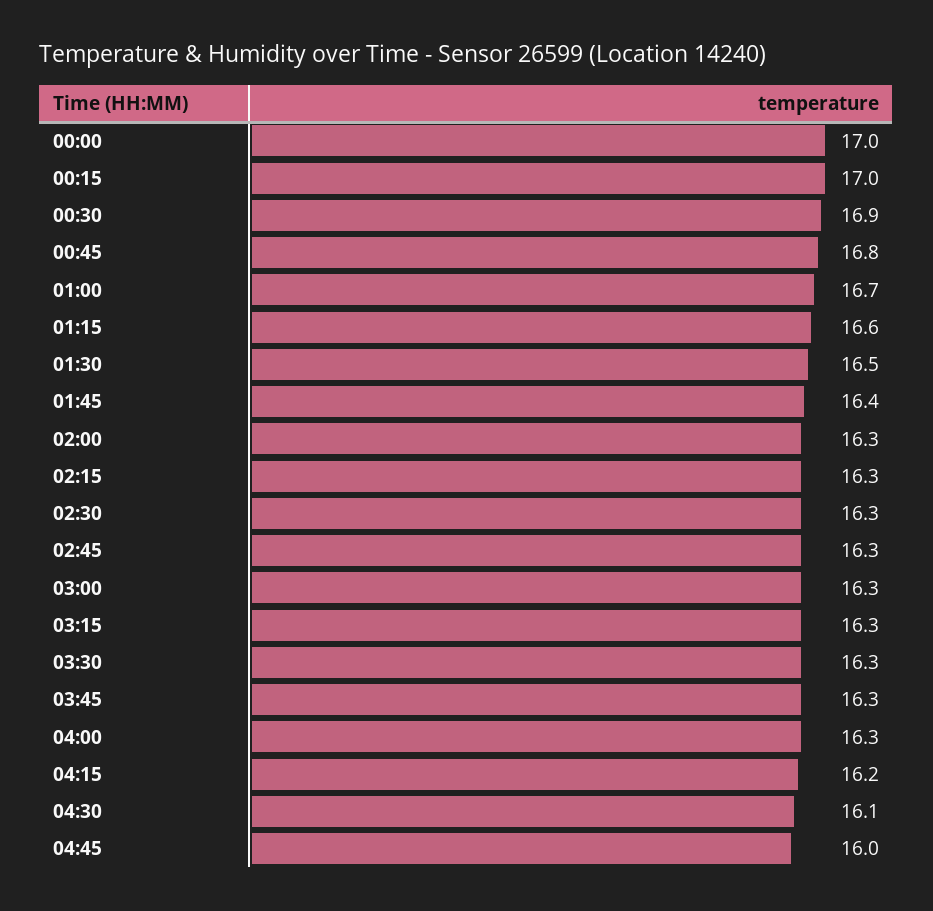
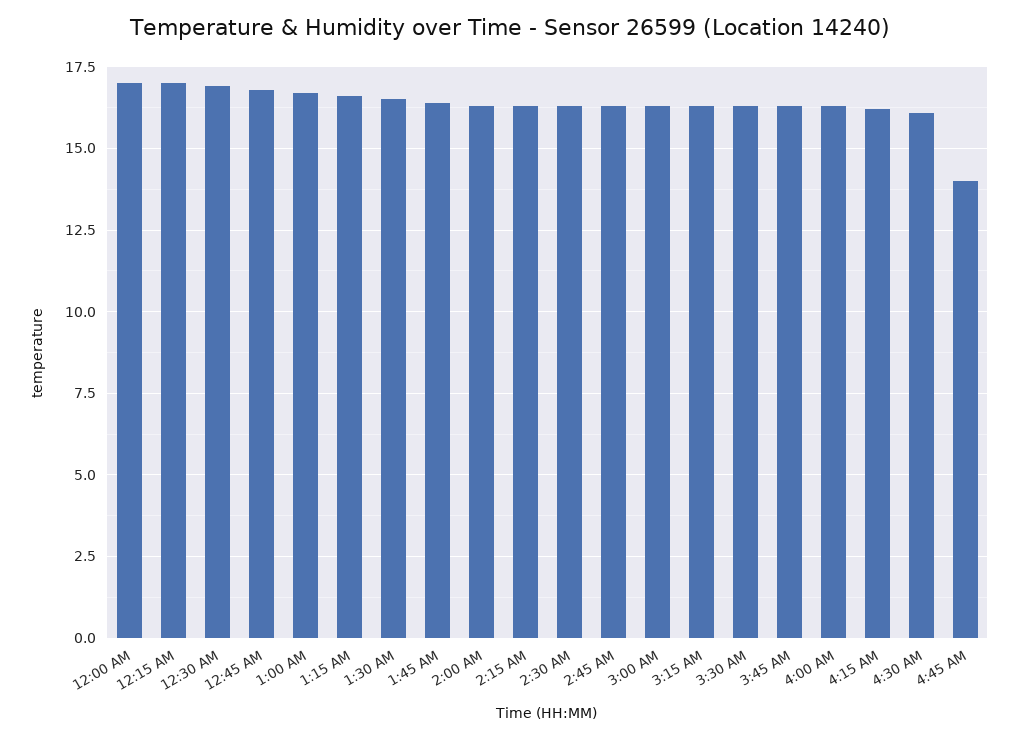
  {
    "00:00": 17,
    "00:15": 17,
    "00:30": 16.9,
    "00:45": 16.8,
    "01:00": 16.7,
    "01:15": 16.6,
    "01:30": 16.5,
    "01:45": 16.4,
    "02:00": 16.3,
    "02:15": 16.3,
    "02:30": 16.3,
    "02:45": 16.3,
    "03:00": 16.3,
    "03:15": 16.3,
    "03:30": 16.3,
    "03:45": 16.3,
    "04:00": 16.3,
    "04:15": 16.2,
    "04:30": 16.1,
-   "04:45": 16
+   "04:45": 14
  }

